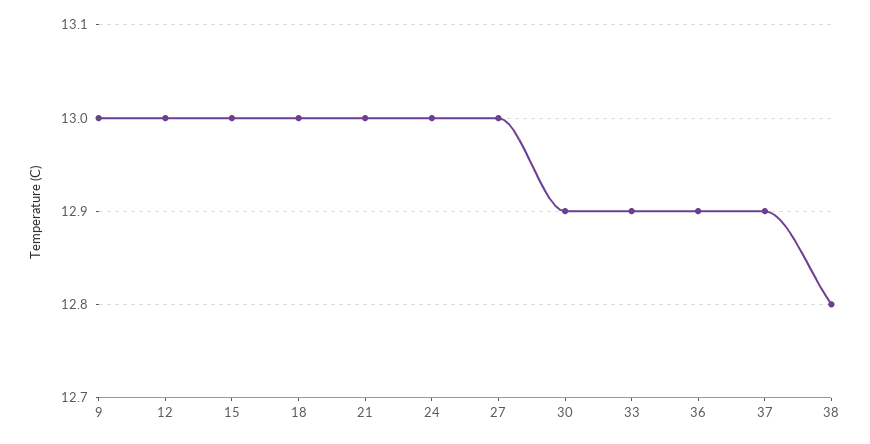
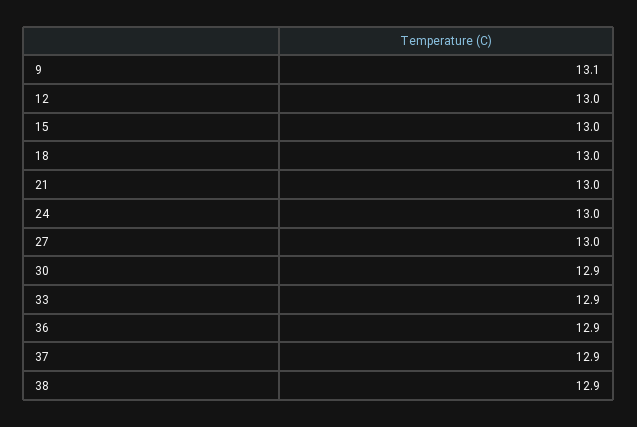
  {
-   "9": 13,
+   "9": 13.1,
    "12": 13,
    "15": 13,
    "18": 13,
    "21": 13,
    "24": 13,
    "27": 13,
    "30": 12.9,
    "33": 12.9,
    "36": 12.9,
    "37": 12.9,
-   "38": 12.8
+   "38": 12.9
  }

